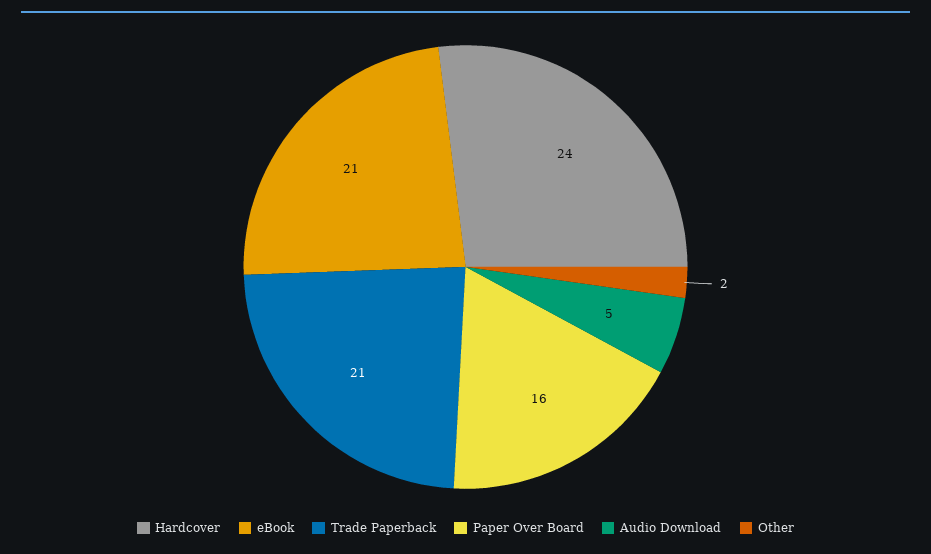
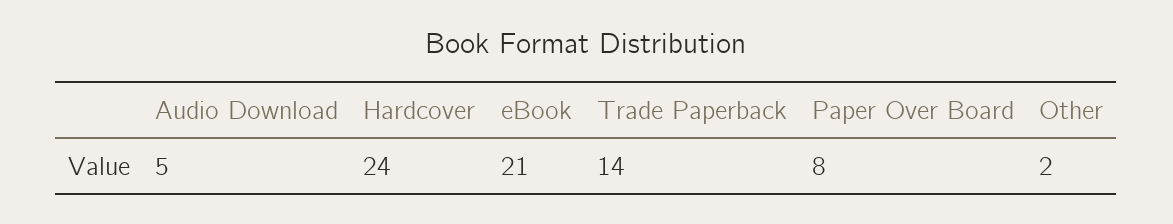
  {
    "Hardcover": 24,
    "eBook": 21,
-   "Trade Paperback": 21,
+   "Trade Paperback": 14,
-   "Paper Over Board": 16,
+   "Paper Over Board": 8,
    "Audio Download": 5,
    "Other": 2
  }

